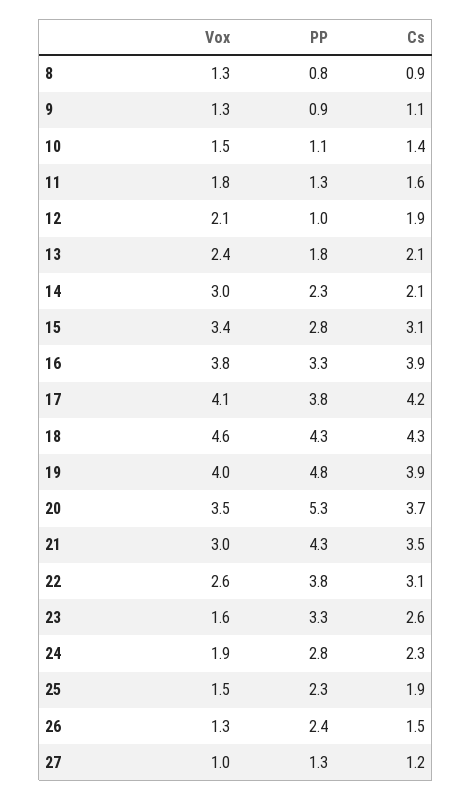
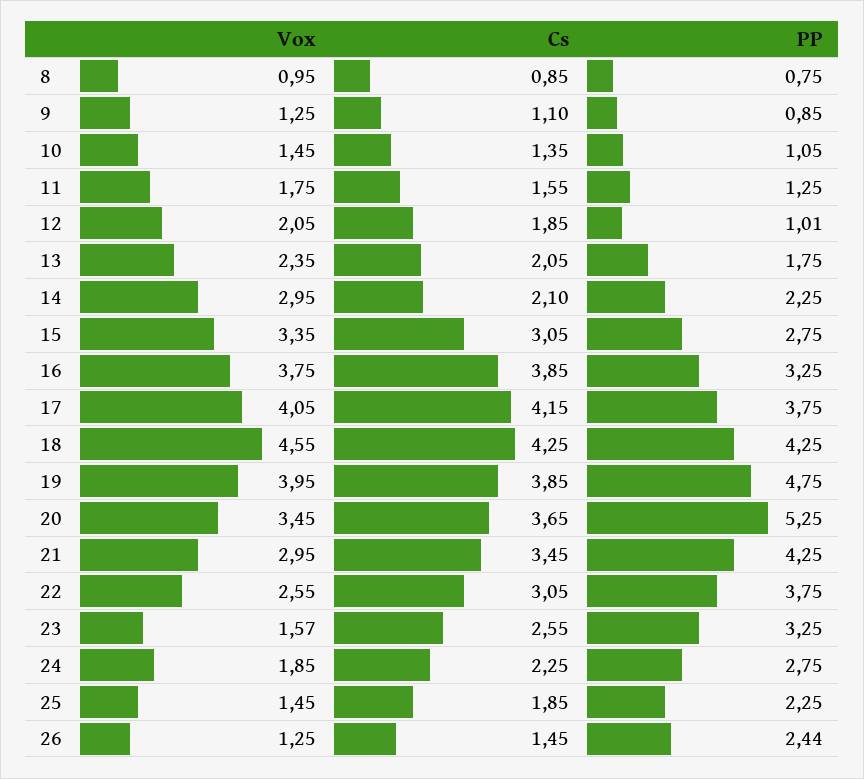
  {
    "Vox": {
-     "8": 1.3,
+     "8": 0.95,
      "9": 1.25,
      "10": 1.45,
      "11": 1.75,
      "12": 2.05,
      "13": 2.35,
      "14": 2.95,
      "15": 3.35,
      "16": 3.75,
      "17": 4.05,
      "18": 4.55,
      "19": 3.95,
      "20": 3.45,
      "21": 2.95,
      "22": 2.55,
      "23": 1.57,
      "24": 1.85,
      "25": 1.45,
-     "26": 1.25,
+     "26": 1.25
-     "27": 1
    },
    "PP": {
      "8": 0.75,
      "9": 0.85,
      "10": 1.05,
      "11": 1.25,
      "12": 1.01,
      "13": 1.75,
      "14": 2.25,
      "15": 2.75,
      "16": 3.25,
      "17": 3.75,
      "18": 4.25,
      "19": 4.75,
      "20": 5.25,
      "21": 4.25,
      "22": 3.75,
      "23": 3.25,
      "24": 2.75,
      "25": 2.25,
-     "26": 2.44,
+     "26": 2.44
-     "27": 1.3
    },
    "Cs": {
      "8": 0.85,
      "9": 1.1,
      "10": 1.35,
      "11": 1.55,
      "12": 1.85,
      "13": 2.05,
      "14": 2.1,
      "15": 3.05,
      "16": 3.85,
      "17": 4.15,
      "18": 4.25,
      "19": 3.85,
      "20": 3.65,
      "21": 3.45,
      "22": 3.05,
      "23": 2.55,
      "24": 2.25,
      "25": 1.85,
-     "26": 1.45,
+     "26": 1.45
-     "27": 1.2
    }
  }

